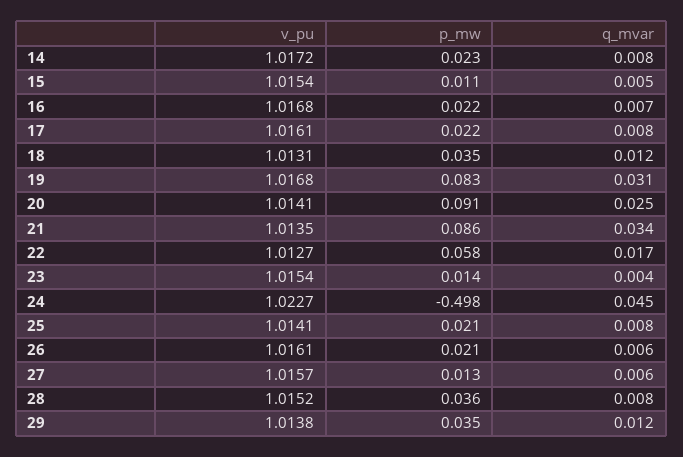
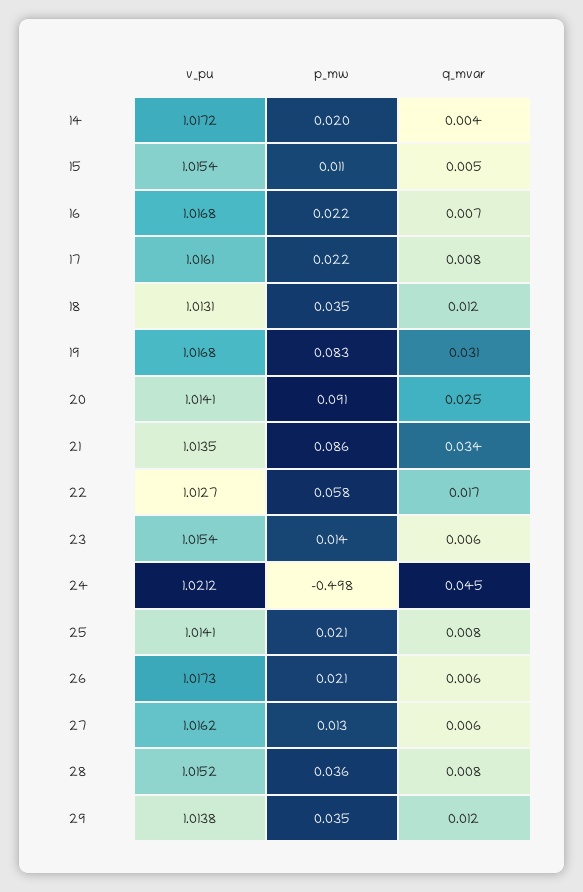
  {
    "v_pu": {
      "14": 1.0172,
      "15": 1.0154,
      "16": 1.0168,
      "17": 1.0161,
      "18": 1.0131,
      "19": 1.0168,
      "20": 1.0141,
      "21": 1.0135,
      "22": 1.0127,
      "23": 1.0154,
-     "24": 1.0227,
+     "24": 1.0212,
      "25": 1.0141,
-     "26": 1.0161,
+     "26": 1.0173,
-     "27": 1.0157,
+     "27": 1.0162,
      "28": 1.0152,
      "29": 1.0138
    },
    "p_mw": {
-     "14": 0.023,
+     "14": 0.02,
      "15": 0.011,
      "16": 0.022,
      "17": 0.022,
      "18": 0.035,
      "19": 0.083,
      "20": 0.091,
      "21": 0.086,
      "22": 0.058,
      "23": 0.014,
      "24": -0.498,
      "25": 0.021,
      "26": 0.021,
      "27": 0.013,
      "28": 0.036,
      "29": 0.035
    },
    "q_mvar": {
-     "14": 0.008,
+     "14": 0.004,
      "15": 0.005,
      "16": 0.007,
      "17": 0.008,
      "18": 0.012,
      "19": 0.031,
      "20": 0.025,
      "21": 0.034,
      "22": 0.017,
-     "23": 0.004,
+     "23": 0.006,
      "24": 0.045,
      "25": 0.008,
      "26": 0.006,
      "27": 0.006,
      "28": 0.008,
      "29": 0.012
    }
  }

